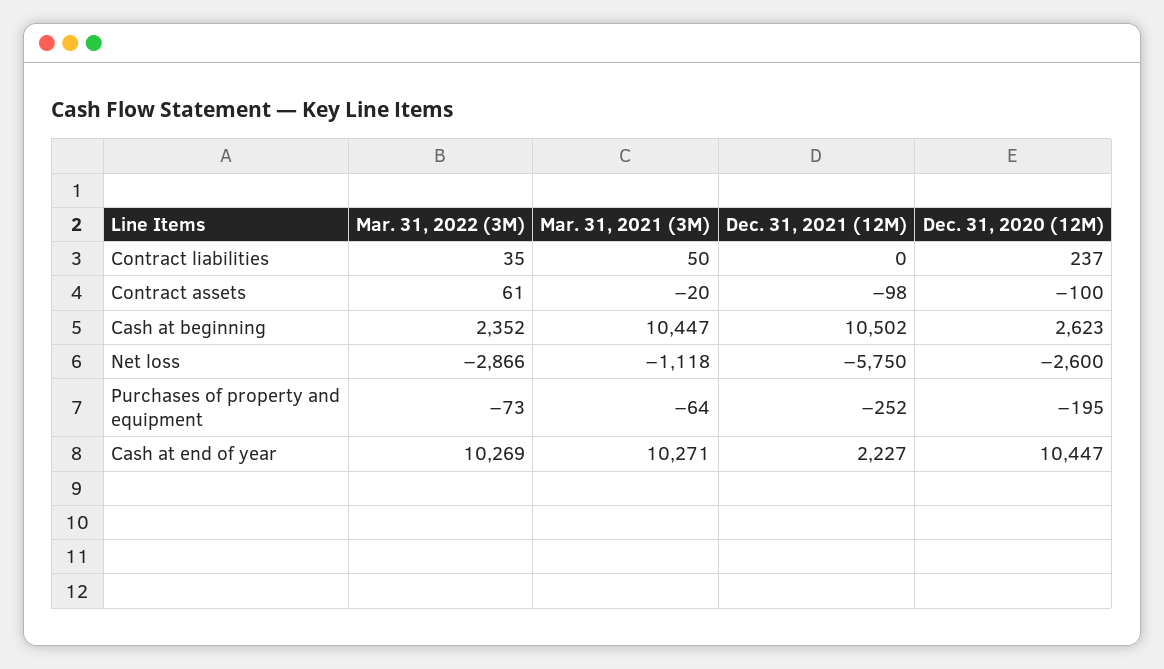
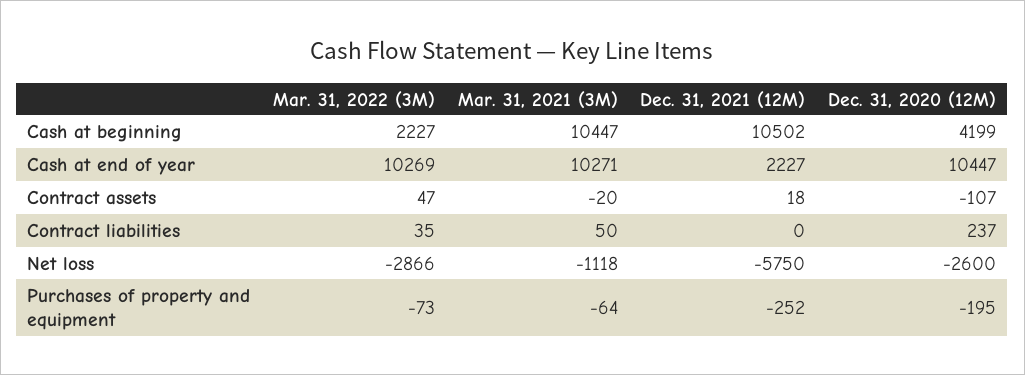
  {
    "Mar. 31, 2022 (3M)": {
      "Contract liabilities": 35,
-     "Contract assets": 61,
+     "Contract assets": 47,
-     "Cash at beginning": 2352,
+     "Cash at beginning": 2227,
      "Net loss": -2866,
      "Purchases of property and equipment": -73,
      "Cash at end of year": 10269
    },
    "Mar. 31, 2021 (3M)": {
      "Contract liabilities": 50,
      "Contract assets": -20,
      "Cash at beginning": 10447,
      "Net loss": -1118,
      "Purchases of property and equipment": -64,
      "Cash at end of year": 10271
    },
    "Dec. 31, 2021 (12M)": {
      "Contract liabilities": 0,
-     "Contract assets": -98,
+     "Contract assets": 18,
      "Cash at beginning": 10502,
      "Net loss": -5750,
      "Purchases of property and equipment": -252,
      "Cash at end of year": 2227
    },
    "Dec. 31, 2020 (12M)": {
      "Contract liabilities": 237,
-     "Contract assets": -100,
+     "Contract assets": -107,
-     "Cash at beginning": 2623,
+     "Cash at beginning": 4199,
      "Net loss": -2600,
      "Purchases of property and equipment": -195,
      "Cash at end of year": 10447
    }
  }

